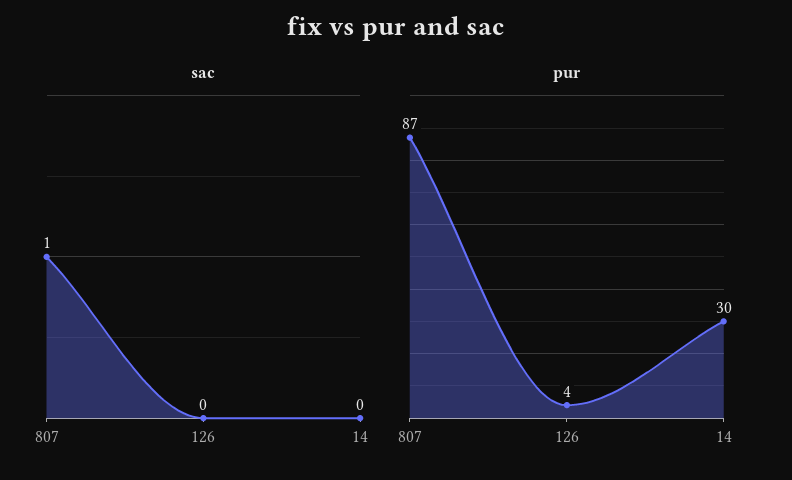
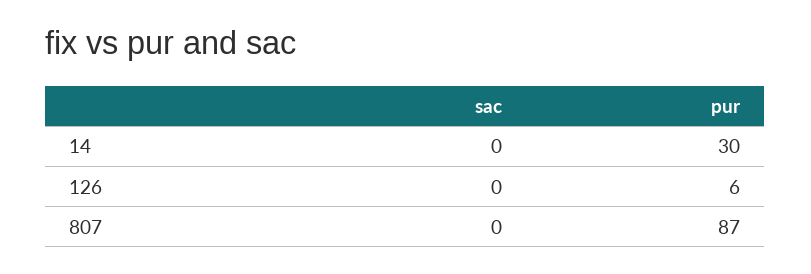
  {
    "sac": {
-     "807": 1,
+     "807": 0,
      "126": 0,
      "14": 0
    },
    "pur": {
      "807": 87,
-     "126": 4,
+     "126": 6,
      "14": 30
    }
  }

